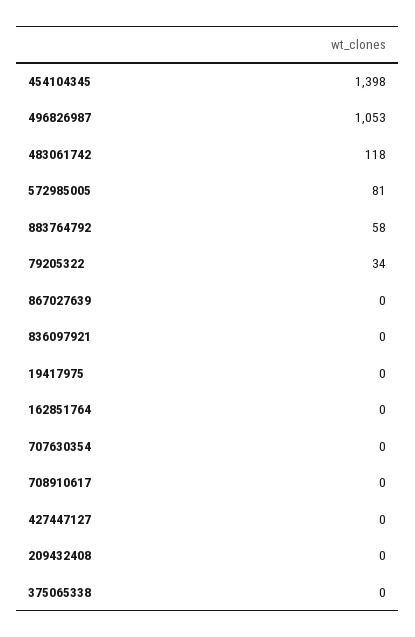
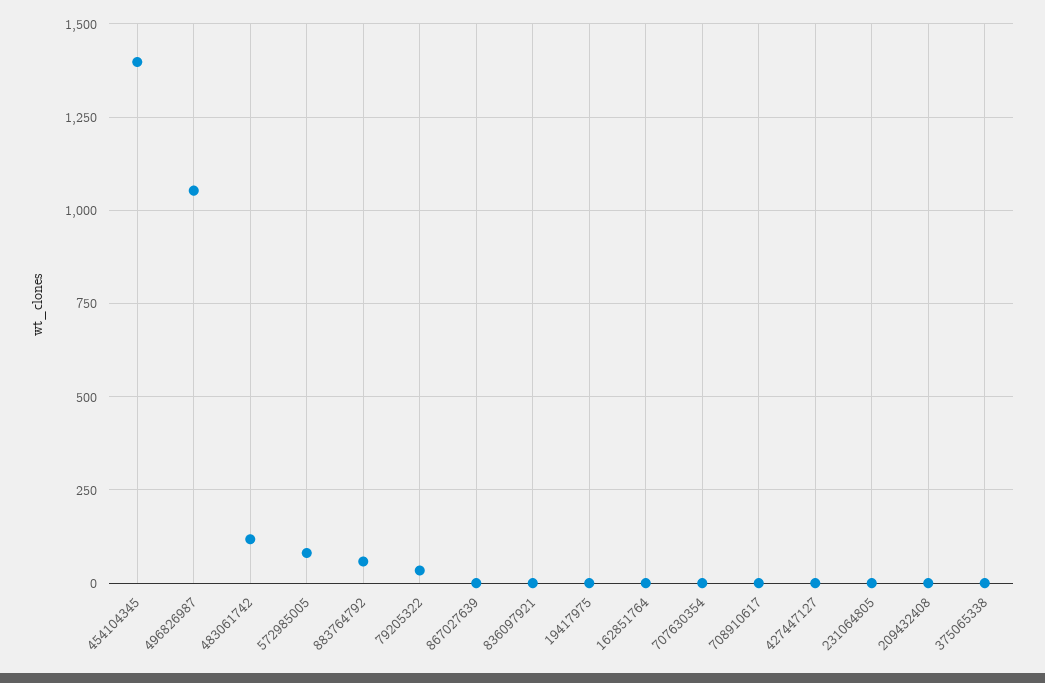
  {
    "454104345": 1398,
    "496826987": 1053,
    "483061742": 118,
    "572985005": 81,
    "883764792": 58,
    "79205322": 34,
    "867027639": 0,
    "836097921": 0,
    "19417975": 0,
    "162851764": 0,
    "707630354": 0,
    "708910617": 0,
    "427447127": 0,
    "209432408": 0,
-   "375065338": 0
+   "375065338": 0,
+   "231064805": 0
  }

